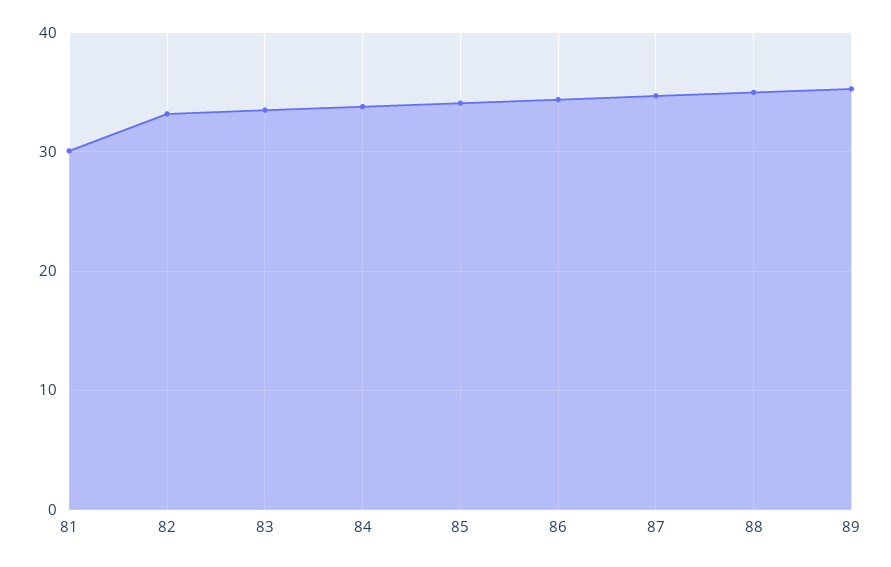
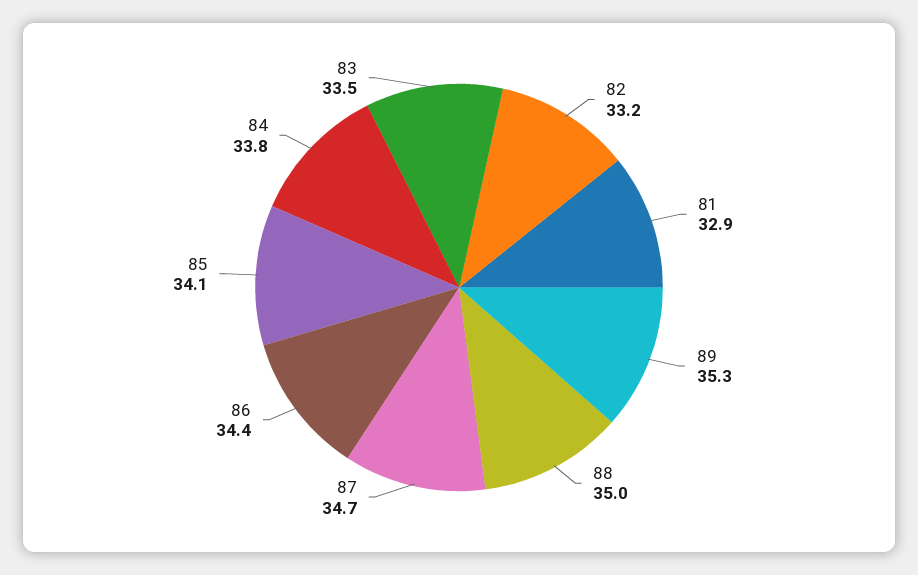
  {
-   "81": 30,
+   "81": 32.9,
    "82": 33.2,
    "83": 33.5,
    "84": 33.8,
    "85": 34.1,
    "86": 34.4,
    "87": 34.7,
    "88": 35,
    "89": 35.3
  }

